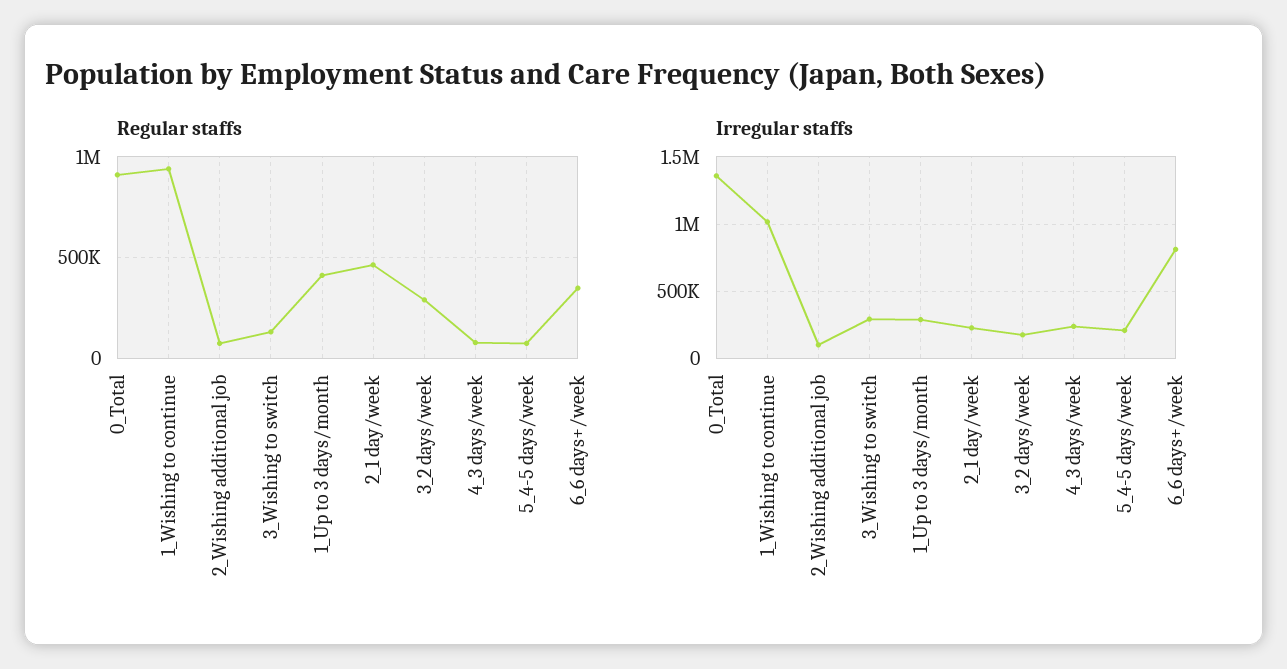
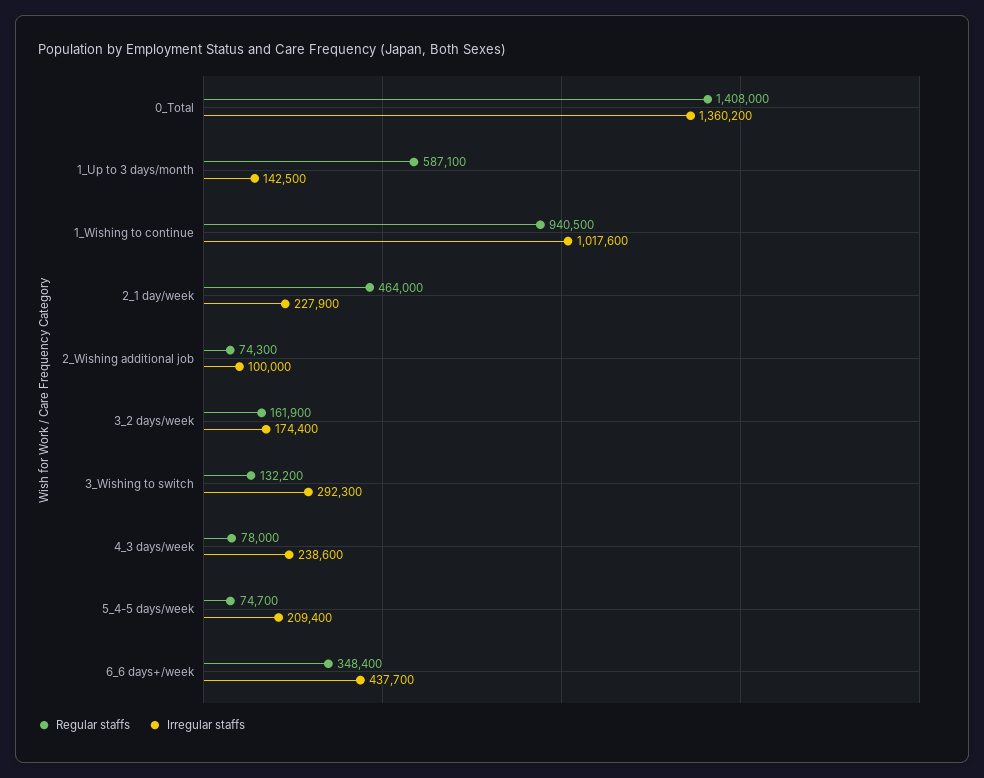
  {
    "Regular staffs": {
-     "0_Total": 900000,
+     "0_Total": 1408000,
      "1_Wishing to continue": 940500,
      "2_Wishing additional job": 74300,
      "3_Wishing to switch": 132200,
-     "1_Up to 3 days/month": 400000,
+     "1_Up to 3 days/month": 587100,
      "2_1 day/week": 464000,
-     "3_2 days/week": 300000,
+     "3_2 days/week": 161900,
      "4_3 days/week": 78000,
      "5_4-5 days/week": 74700,
      "6_6 days+/week": 348400
    },
    "Irregular staffs": {
      "0_Total": 1360200,
      "1_Wishing to continue": 1017600,
      "2_Wishing additional job": 100000,
      "3_Wishing to switch": 292300,
-     "1_Up to 3 days/month": 300000,
+     "1_Up to 3 days/month": 142500,
      "2_1 day/week": 227900,
      "3_2 days/week": 174400,
      "4_3 days/week": 238600,
      "5_4-5 days/week": 209400,
-     "6_6 days+/week": 800000
+     "6_6 days+/week": 437700
    }
  }

